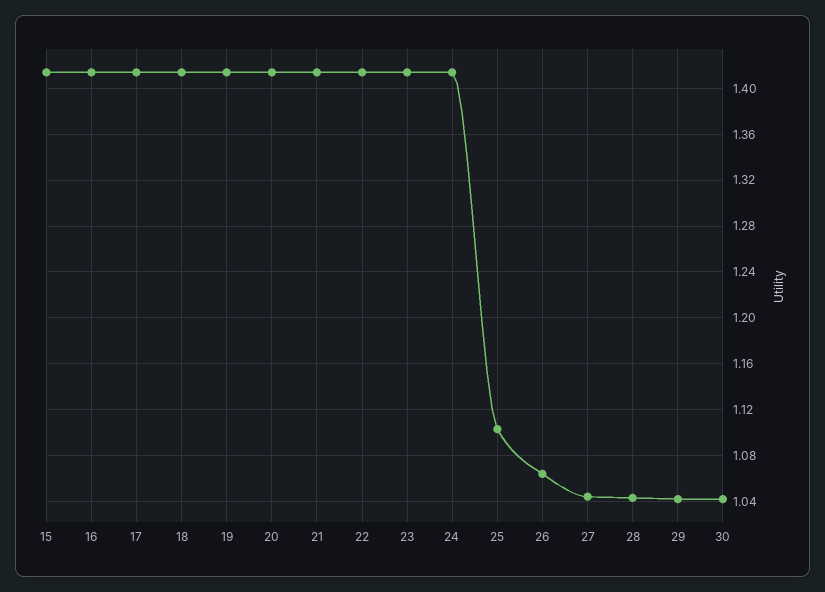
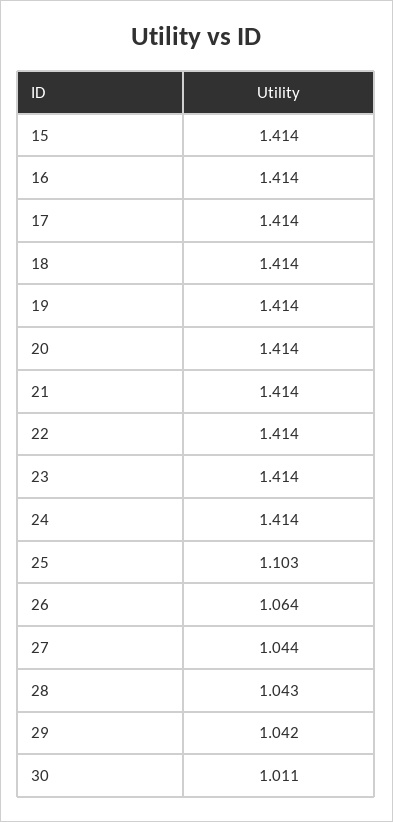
  {
    "15": 1.414,
    "16": 1.414,
    "17": 1.414,
    "18": 1.414,
    "19": 1.414,
    "20": 1.414,
    "21": 1.414,
    "22": 1.414,
    "23": 1.414,
    "24": 1.414,
    "25": 1.103,
    "26": 1.064,
    "27": 1.044,
    "28": 1.043,
    "29": 1.042,
-   "30": 1.04
+   "30": 1.011
  }

